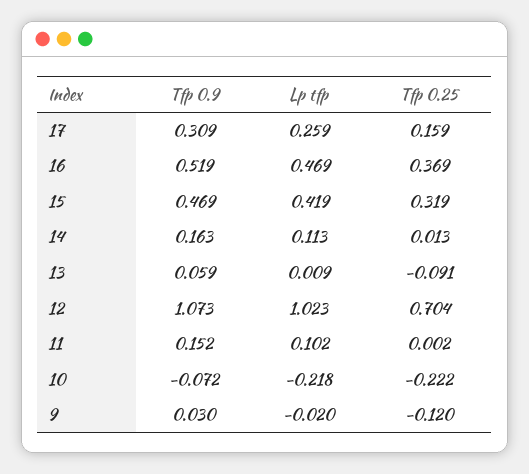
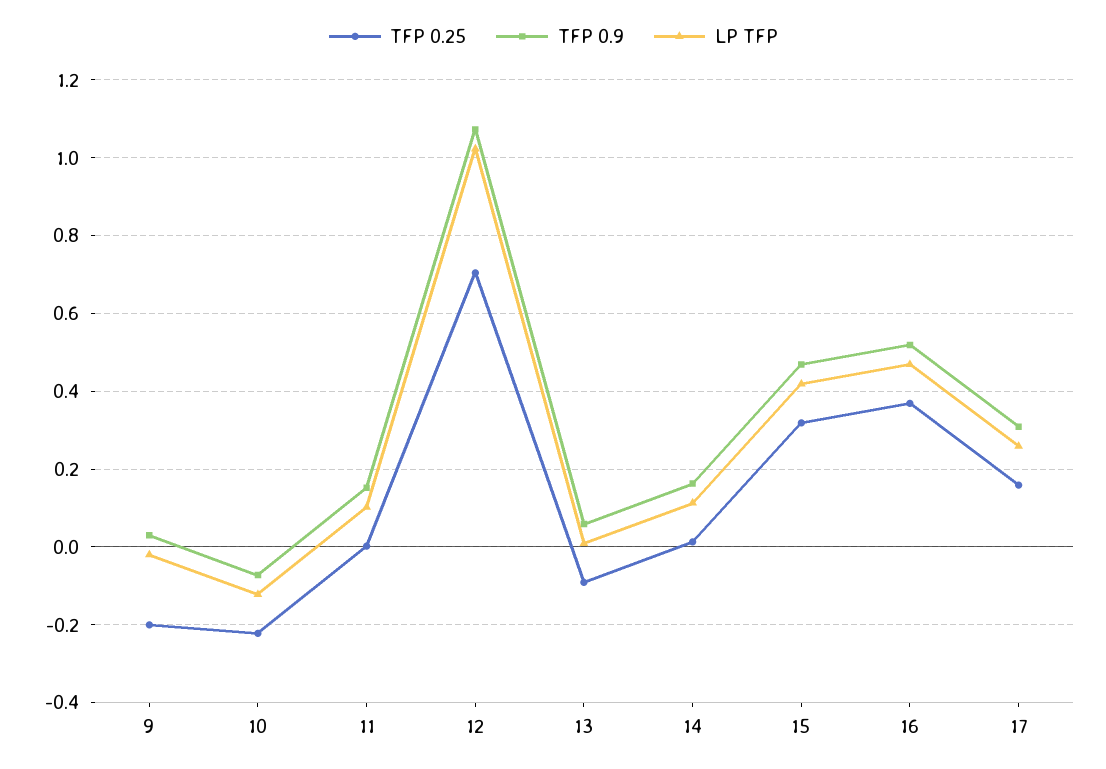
  {
    "Tfp 0.9": {
      "17": 0.309,
      "16": 0.519,
      "15": 0.469,
      "14": 0.163,
      "13": 0.059,
      "12": 1.073,
      "11": 0.152,
      "10": -0.072,
      "9": 0.03
    },
    "Lp tfp": {
      "17": 0.259,
      "16": 0.469,
      "15": 0.419,
      "14": 0.113,
      "13": 0.009,
      "12": 1.023,
      "11": 0.102,
-     "10": -0.218,
+     "10": -0.12,
      "9": -0.02
    },
    "Tfp 0.25": {
      "17": 0.159,
      "16": 0.369,
      "15": 0.319,
      "14": 0.013,
      "13": -0.091,
      "12": 0.704,
      "11": 0.002,
      "10": -0.222,
-     "9": -0.12
+     "9": -0.2
    }
  }

